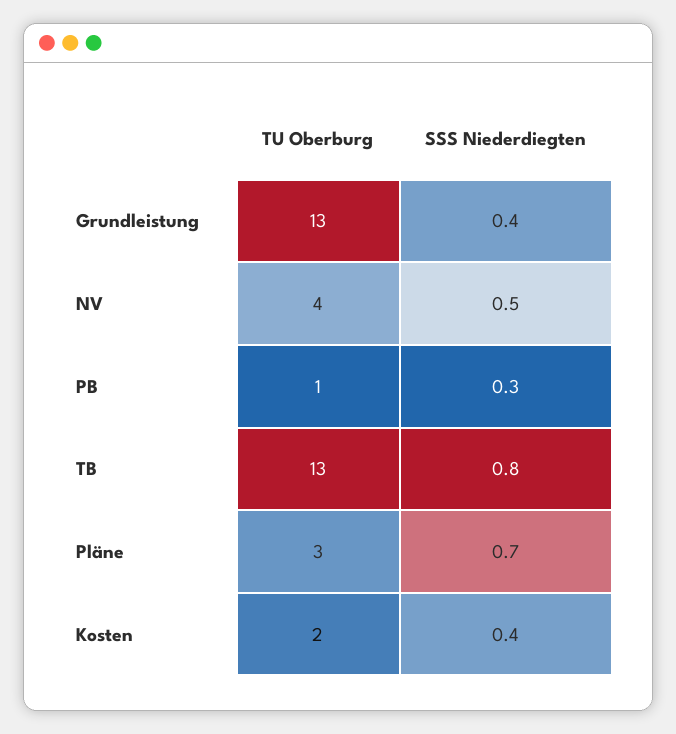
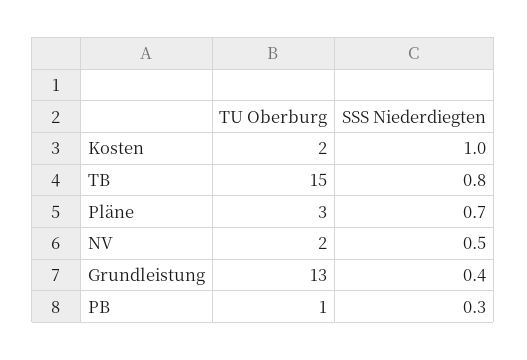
  {
    "TU Oberburg": {
      "Grundleistung": 13,
-     "NV": 4,
+     "NV": 2,
      "PB": 1,
-     "TB": 13,
+     "TB": 15,
      "Pläne": 3,
      "Kosten": 2
    },
    "SSS Niederdiegten": {
      "Grundleistung": 0.4,
      "NV": 0.5,
      "PB": 0.3,
      "TB": 0.8,
      "Pläne": 0.7,
-     "Kosten": 0.4
+     "Kosten": 1
    }
  }

